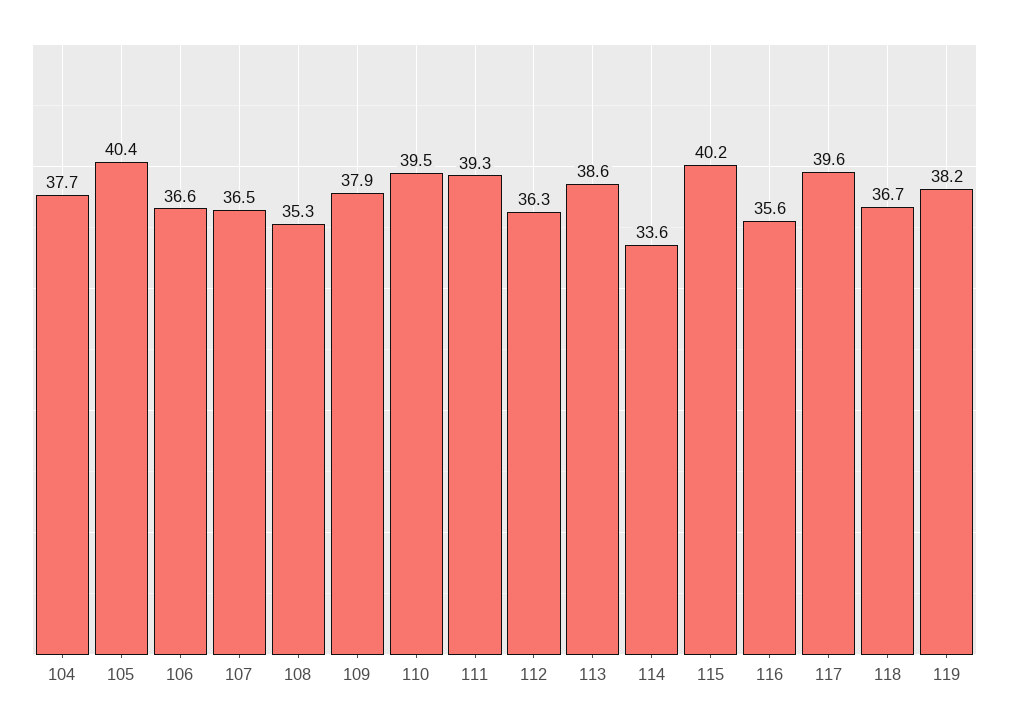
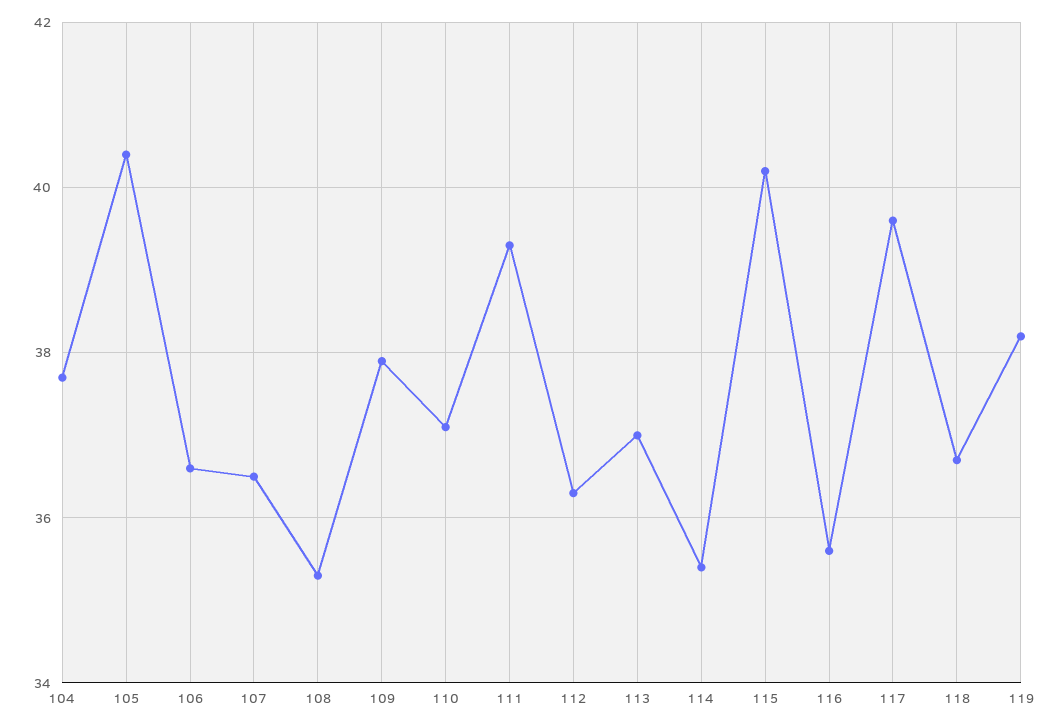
  {
    "104": 37.7,
    "105": 40.4,
    "106": 36.6,
    "107": 36.5,
    "108": 35.3,
    "109": 37.9,
-   "110": 39.5,
+   "110": 37,
    "111": 39.3,
    "112": 36.3,
-   "113": 38.6,
+   "113": 37,
-   "114": 33.6,
+   "114": 35.5,
    "115": 40.2,
    "116": 35.6,
    "117": 39.6,
    "118": 36.7,
    "119": 38.2
  }

